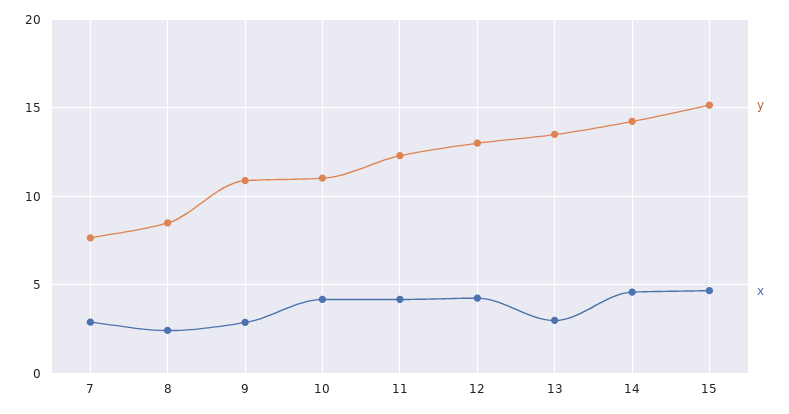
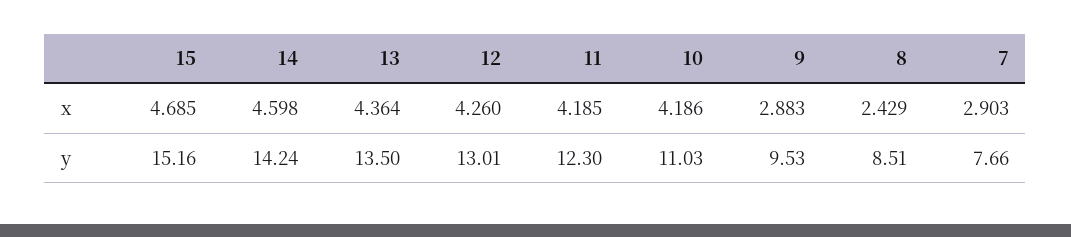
  {
    "y": {
      "7": 7.66,
      "8": 8.51,
-     "9": 11,
+     "9": 9.53,
      "10": 11.03,
      "11": 12.3,
      "12": 13.01,
      "13": 13.5,
      "14": 14.24,
      "15": 15.16
    },
    "x": {
      "7": 2.903,
      "8": 2.429,
      "9": 2.883,
      "10": 4.186,
      "11": 4.185,
      "12": 4.26,
-     "13": 3,
+     "13": 4.364,
      "14": 4.598,
      "15": 4.685
    }
  }

